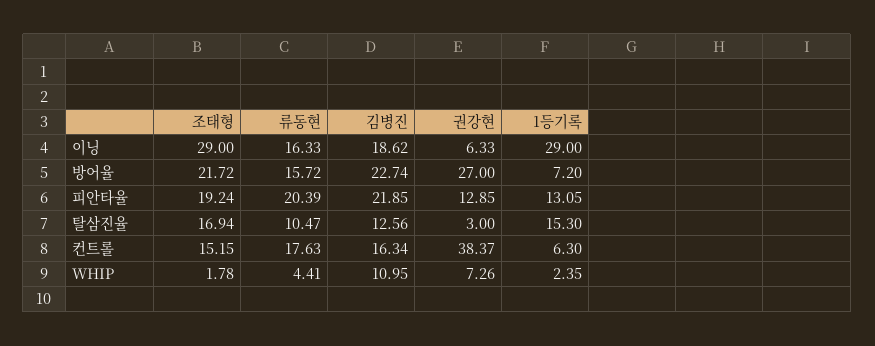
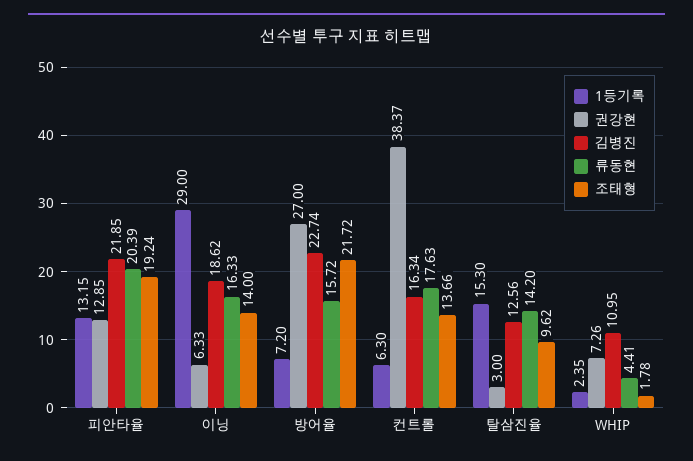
  {
    "조태형": {
-     "이닝": 29,
+     "이닝": 14,
      "방어율": 21.72,
      "피안타율": 19.24,
-     "탈삼진율": 16.94,
+     "탈삼진율": 9.62,
-     "컨트롤": 15.15,
+     "컨트롤": 13.66,
      "WHIP": 1.78
    },
    "류동현": {
      "이닝": 16.33,
      "방어율": 15.72,
      "피안타율": 20.39,
-     "탈삼진율": 10.47,
+     "탈삼진율": 14.2,
      "컨트롤": 17.63,
      "WHIP": 4.41
    },
    "김병진": {
      "이닝": 18.62,
      "방어율": 22.74,
      "피안타율": 21.85,
      "탈삼진율": 12.56,
      "컨트롤": 16.34,
      "WHIP": 10.95
    },
    "권강현": {
      "이닝": 6.33,
      "방어율": 27,
      "피안타율": 12.85,
      "탈삼진율": 3,
      "컨트롤": 38.37,
      "WHIP": 7.26
    },
    "1등기록": {
      "이닝": 29,
      "방어율": 7.2,
-     "피안타율": 13.05,
+     "피안타율": 13.15,
      "탈삼진율": 15.3,
      "컨트롤": 6.3,
      "WHIP": 2.35
    }
  }

